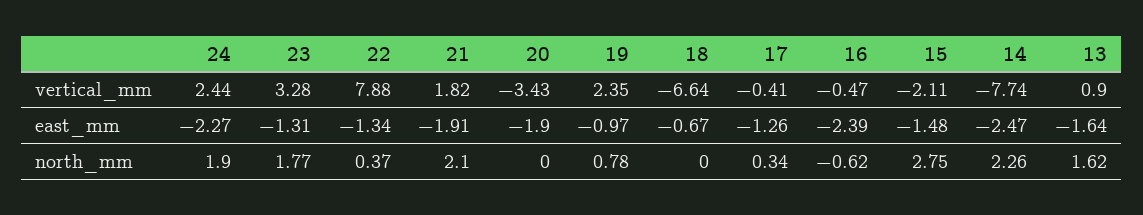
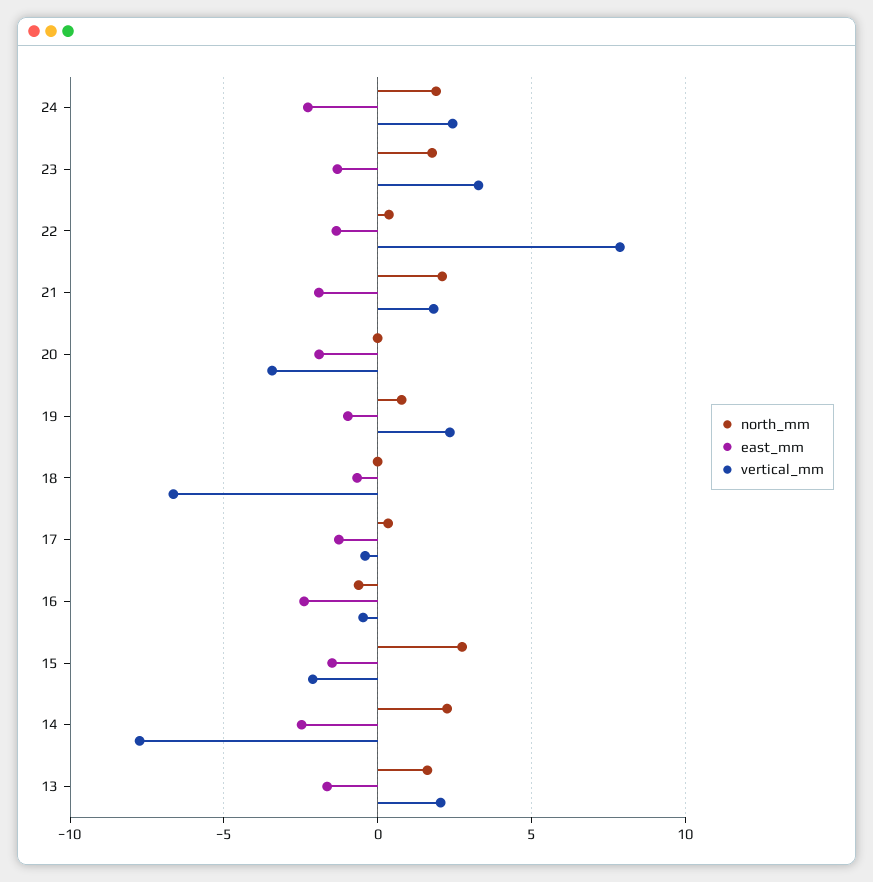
  {
    "vertical_mm": {
      "24": 2.44,
      "23": 3.28,
      "22": 7.88,
      "21": 1.82,
      "20": -3.43,
      "19": 2.35,
      "18": -6.64,
      "17": -0.41,
      "16": -0.47,
      "15": -2.11,
      "14": -7.74,
-     "13": 0.9
+     "13": 2
    },
    "east_mm": {
      "24": -2.27,
      "23": -1.31,
      "22": -1.34,
      "21": -1.91,
      "20": -1.9,
      "19": -0.97,
      "18": -0.67,
      "17": -1.26,
      "16": -2.39,
      "15": -1.48,
      "14": -2.47,
      "13": -1.64
    },
    "north_mm": {
      "24": 1.9,
      "23": 1.77,
      "22": 0.37,
      "21": 2.1,
      "20": 0,
      "19": 0.78,
      "18": 0,
      "17": 0.34,
      "16": -0.62,
      "15": 2.75,
      "14": 2.26,
      "13": 1.62
    }
  }

